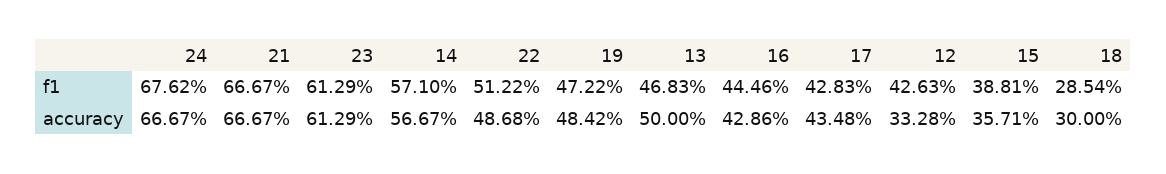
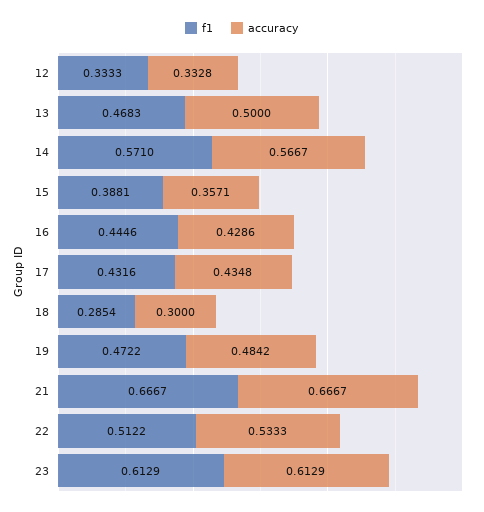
  {
    "f1": {
-     "24": 0.6762,
      "21": 0.6667,
      "23": 0.6129,
      "14": 0.571,
      "22": 0.5122,
      "19": 0.4722,
      "13": 0.4683,
      "16": 0.4446,
-     "17": 0.4283,
+     "17": 0.4316,
-     "12": 0.4263,
+     "12": 0.3333,
      "15": 0.3881,
      "18": 0.2854
    },
    "accuracy": {
-     "24": 0.6667,
      "21": 0.6667,
      "23": 0.6129,
      "14": 0.5667,
-     "22": 0.4868,
+     "22": 0.5333,
      "19": 0.4842,
      "13": 0.5,
      "16": 0.4286,
      "17": 0.4348,
      "12": 0.3328,
      "15": 0.3571,
      "18": 0.3
    }
  }

